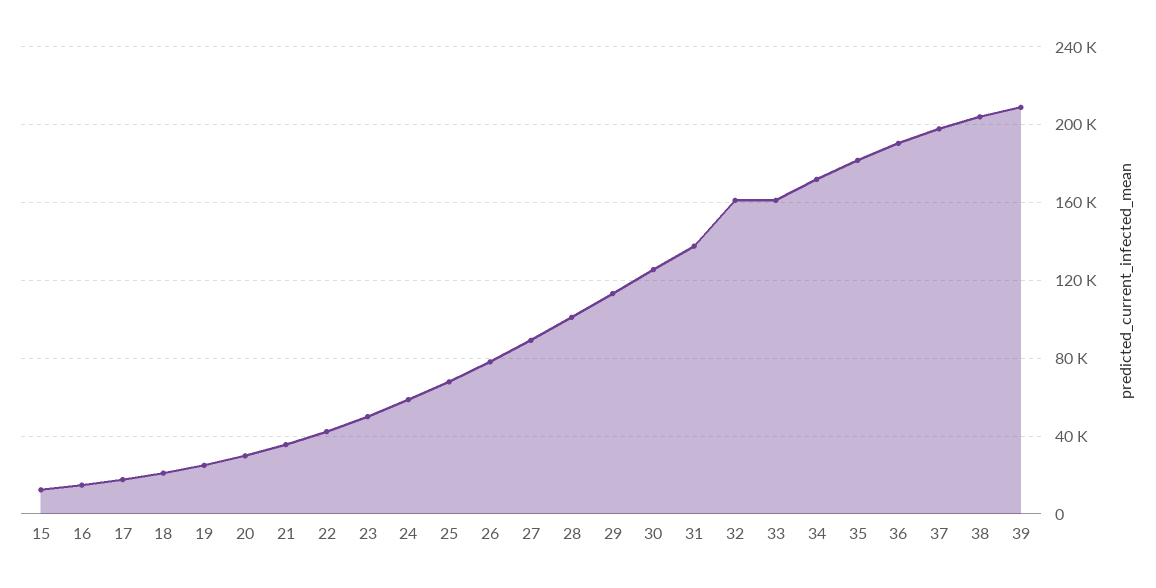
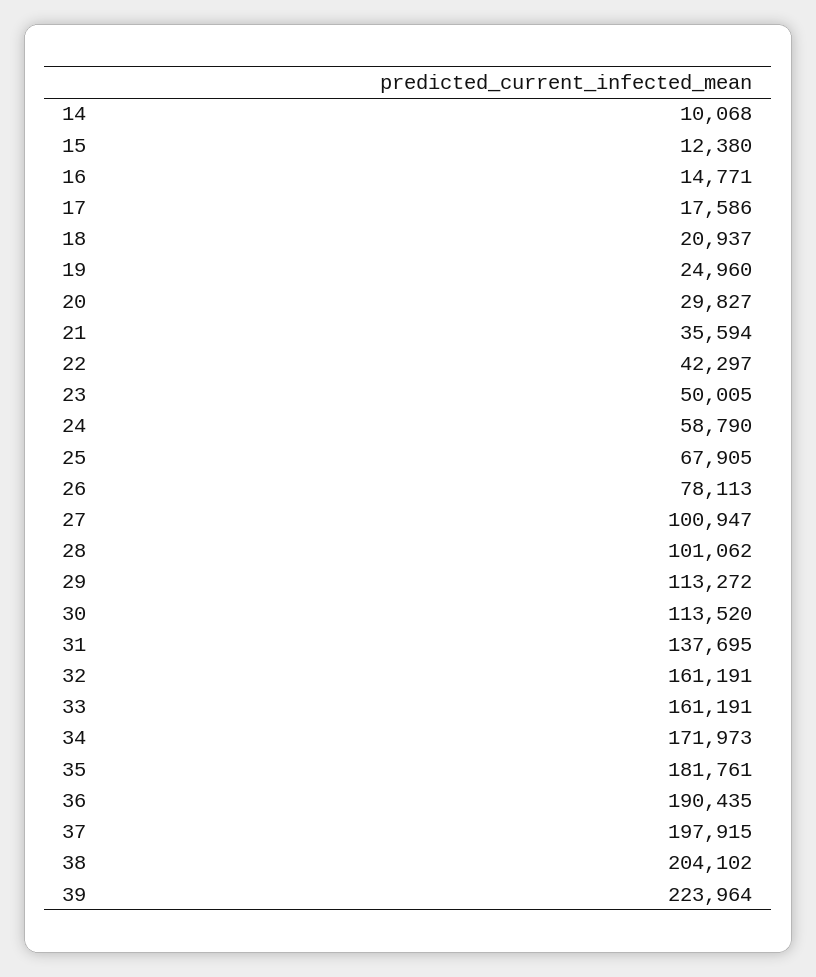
  {
    "15": 12380,
    "16": 14771,
    "17": 17586,
    "18": 20937,
    "19": 24960,
    "20": 29827,
    "21": 35594,
    "22": 42297,
    "23": 50005,
    "24": 58790,
    "25": 67905,
    "26": 78113,
-   "27": 90000,
+   "27": 100947,
    "28": 101062,
    "29": 113272,
-   "30": 125000,
+   "30": 113520,
    "31": 137695,
    "32": 161191,
    "33": 161191,
    "34": 171973,
    "35": 181761,
    "36": 190435,
    "37": 197915,
    "38": 204102,
-   "39": 210000
+   "39": 223964,
+   "14": 10068
  }

